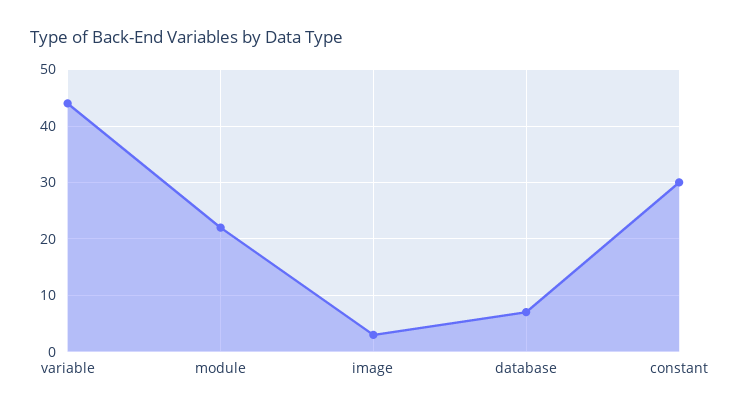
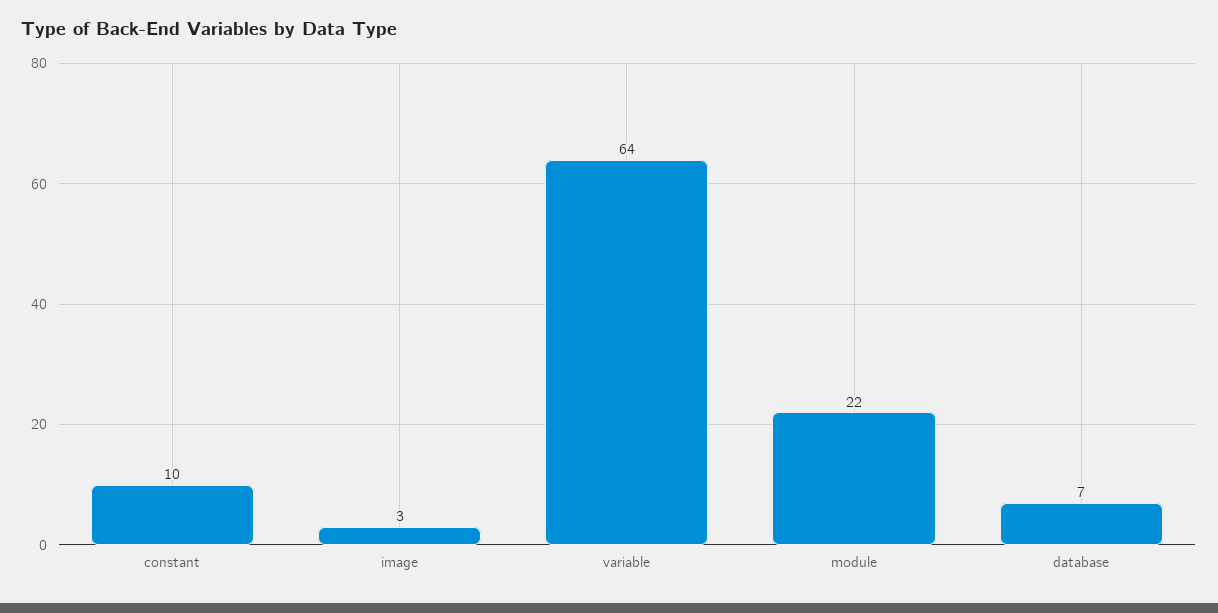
  {
-   "variable": 45,
+   "variable": 64,
    "module": 22,
    "image": 3,
    "database": 7,
-   "constant": 30
+   "constant": 10
  }

